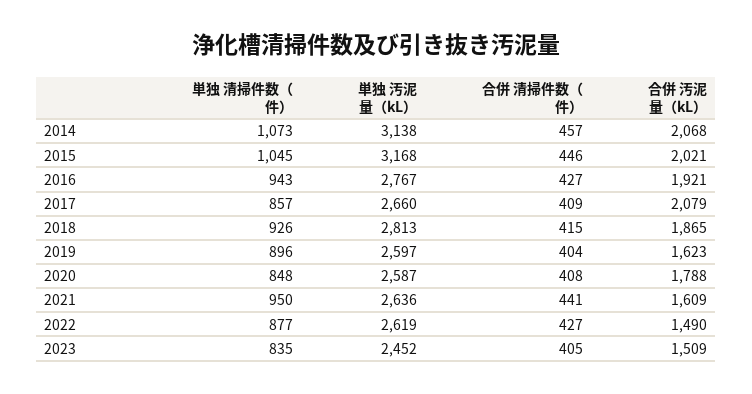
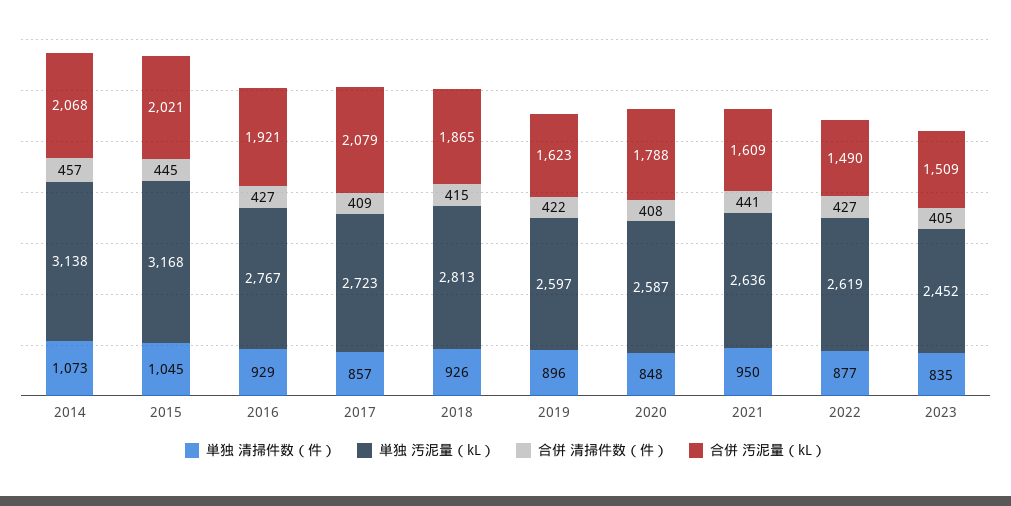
  {
    "単独 清掃件数（件）": {
      "2014": 1073,
      "2015": 1045,
-     "2016": 943,
+     "2016": 929,
      "2017": 857,
      "2018": 926,
      "2019": 896,
      "2020": 848,
      "2021": 950,
      "2022": 877,
      "2023": 835
    },
    "単独 汚泥量（kL）": {
      "2014": 3138,
      "2015": 3168,
      "2016": 2767,
-     "2017": 2660,
+     "2017": 2723,
      "2018": 2813,
      "2019": 2597,
      "2020": 2587,
      "2021": 2636,
      "2022": 2619,
      "2023": 2452
    },
    "合併 清掃件数（件）": {
      "2014": 457,
-     "2015": 446,
+     "2015": 445,
      "2016": 427,
      "2017": 409,
      "2018": 415,
-     "2019": 404,
+     "2019": 422,
      "2020": 408,
      "2021": 441,
      "2022": 427,
      "2023": 405
    },
    "合併 汚泥量（kL）": {
      "2014": 2068,
      "2015": 2021,
      "2016": 1921,
      "2017": 2079,
      "2018": 1865,
      "2019": 1623,
      "2020": 1788,
      "2021": 1609,
      "2022": 1490,
      "2023": 1509
    }
  }

